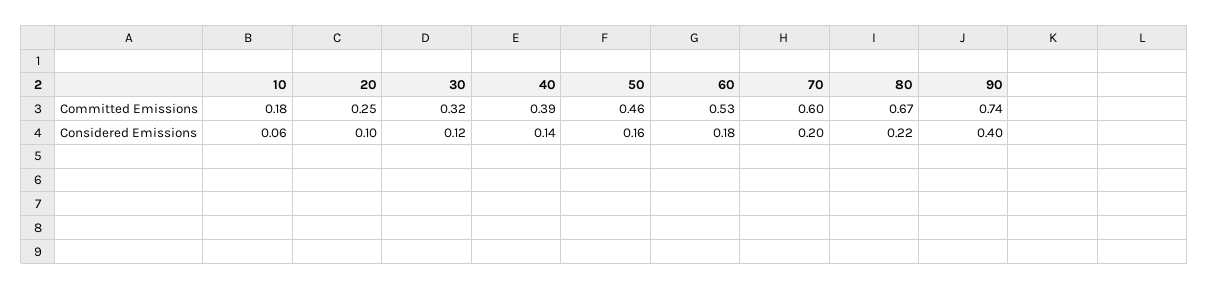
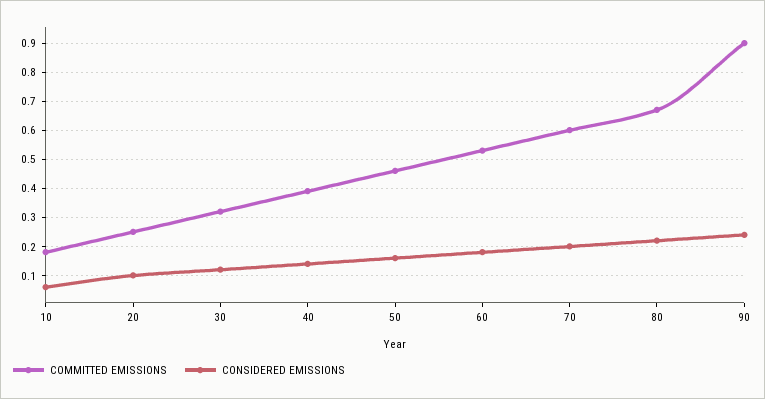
  {
    "Committed Emissions": {
      "10": 0.18,
      "20": 0.25,
      "30": 0.32,
      "40": 0.39,
      "50": 0.46,
      "60": 0.53,
      "70": 0.6,
      "80": 0.67,
-     "90": 0.74
+     "90": 0.9
    },
    "Considered Emissions": {
      "10": 0.06,
      "20": 0.1,
      "30": 0.12,
      "40": 0.14,
      "50": 0.16,
      "60": 0.18,
      "70": 0.2,
      "80": 0.22,
-     "90": 0.4
+     "90": 0.25
    }
  }

